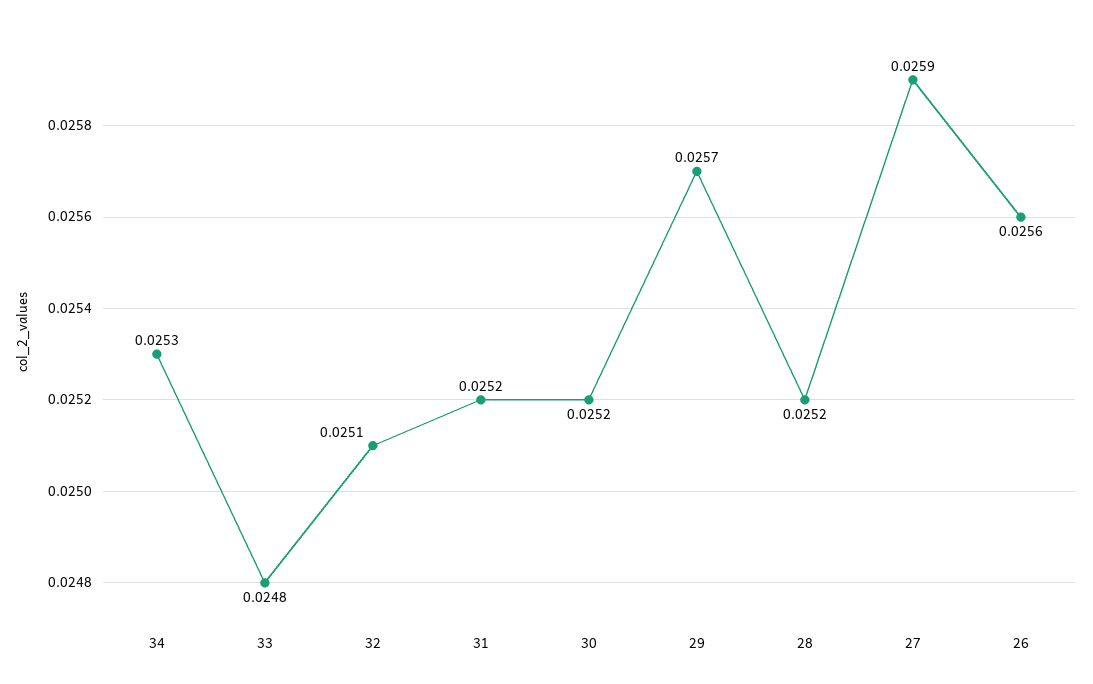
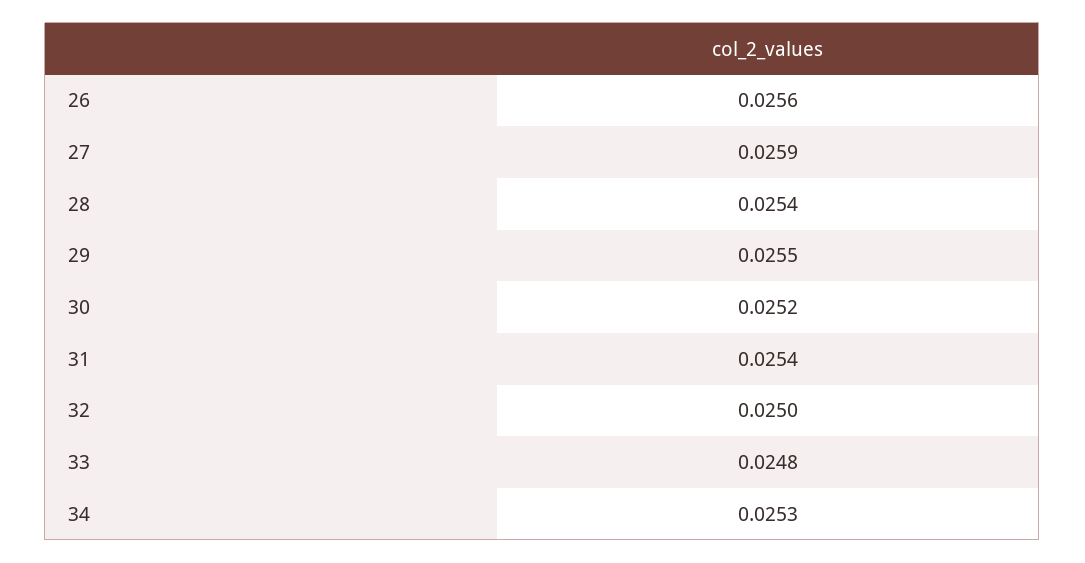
  {
    "34": 0.0253,
    "33": 0.0248,
-   "32": 0.0251,
+   "32": 0.025,
-   "31": 0.0252,
+   "31": 0.0254,
    "30": 0.0252,
-   "29": 0.0257,
+   "29": 0.0255,
-   "28": 0.0252,
+   "28": 0.0254,
    "27": 0.0259,
    "26": 0.0256
  }

